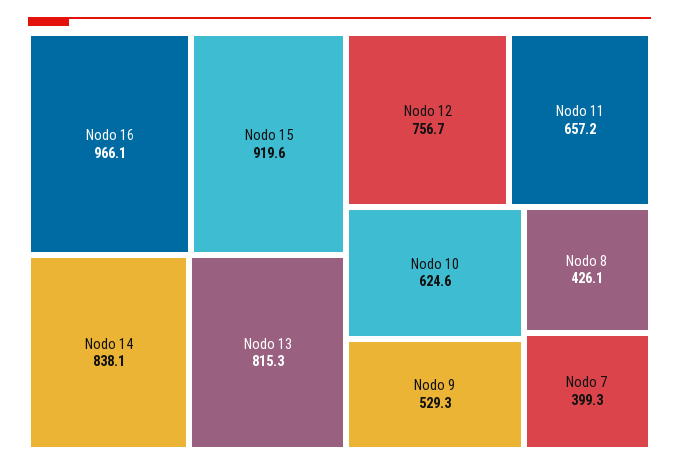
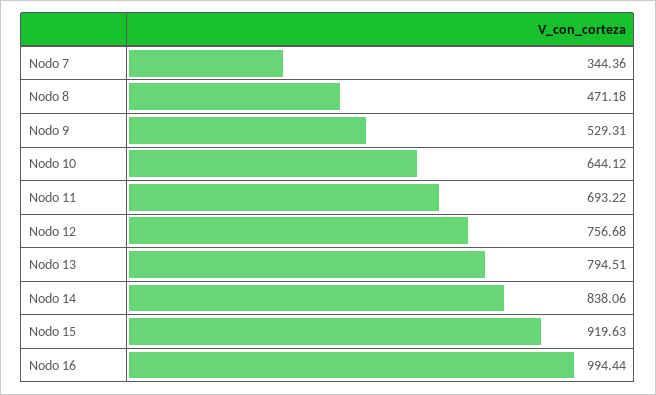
  {
-   "Nodo 16": 966.1,
+   "Nodo 16": 994.44,
    "Nodo 15": 919.63,
    "Nodo 14": 838.06,
-   "Nodo 13": 815.3,
+   "Nodo 13": 794.51,
    "Nodo 12": 756.68,
-   "Nodo 11": 657.2,
+   "Nodo 11": 693.22,
-   "Nodo 10": 624.6,
+   "Nodo 10": 644.12,
    "Nodo 9": 529.31,
-   "Nodo 8": 426.1,
+   "Nodo 8": 471.18,
-   "Nodo 7": 399.3
+   "Nodo 7": 344.36
  }

